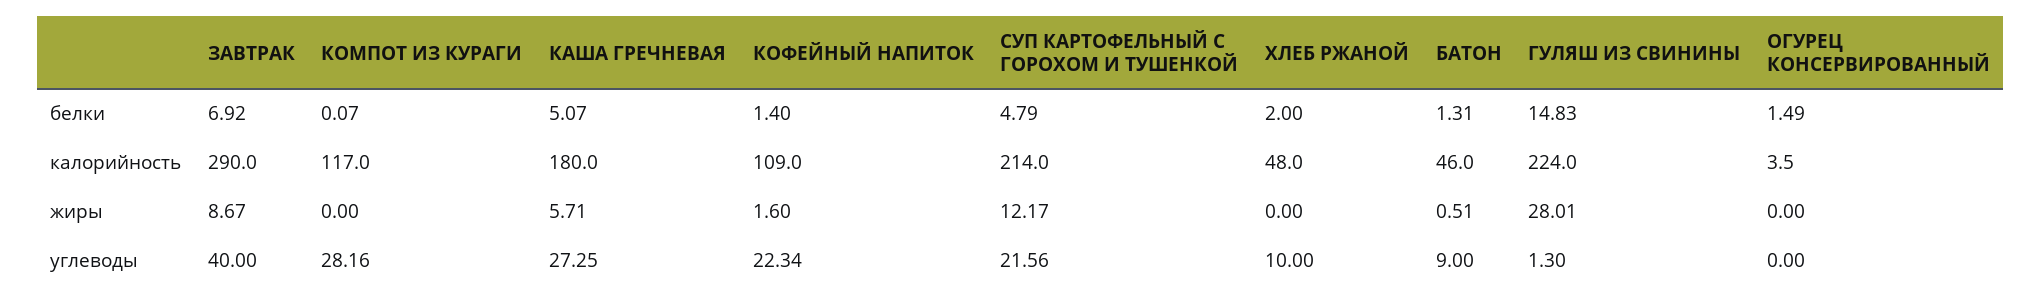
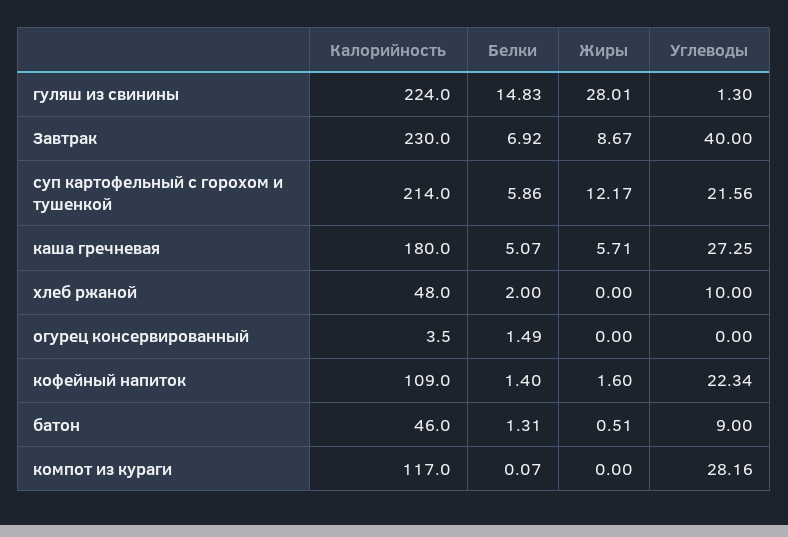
  {
    "ЗАВТРАК": {
      "белки": 6.92,
-     "калорийность": 290,
+     "калорийность": 230,
      "жиры": 8.67,
      "углеводы": 40
    },
    "КОМПОТ ИЗ КУРАГИ": {
      "белки": 0.07,
      "калорийность": 117,
      "жиры": 0,
      "углеводы": 28.16
    },
    "КАША ГРЕЧНЕВАЯ": {
      "белки": 5.07,
      "калорийность": 180,
      "жиры": 5.71,
      "углеводы": 27.25
    },
    "КОФЕЙНЫЙ НАПИТОК": {
      "белки": 1.4,
      "калорийность": 109,
      "жиры": 1.6,
      "углеводы": 22.34
    },
    "СУП КАРТОФЕЛЬНЫЙ С ГОРОХОМ И ТУШЕНКОЙ": {
-     "белки": 4.79,
+     "белки": 5.86,
      "калорийность": 214,
      "жиры": 12.17,
      "углеводы": 21.56
    },
    "ХЛЕБ РЖАНОЙ": {
      "белки": 2,
      "калорийность": 48,
      "жиры": 0,
      "углеводы": 10
    },
    "БАТОН": {
      "белки": 1.31,
      "калорийность": 46,
      "жиры": 0.51,
      "углеводы": 9
    },
    "ГУЛЯШ ИЗ СВИНИНЫ": {
      "белки": 14.83,
      "калорийность": 224,
      "жиры": 28.01,
      "углеводы": 1.3
    },
    "ОГУРЕЦ КОНСЕРВИРОВАННЫЙ": {
      "белки": 1.49,
      "калорийность": 3.5,
      "жиры": 0,
      "углеводы": 0
    }
  }

